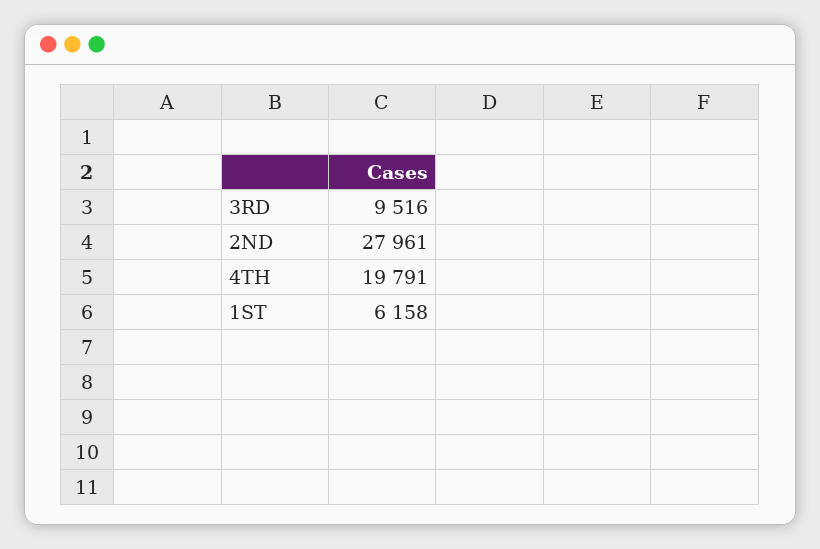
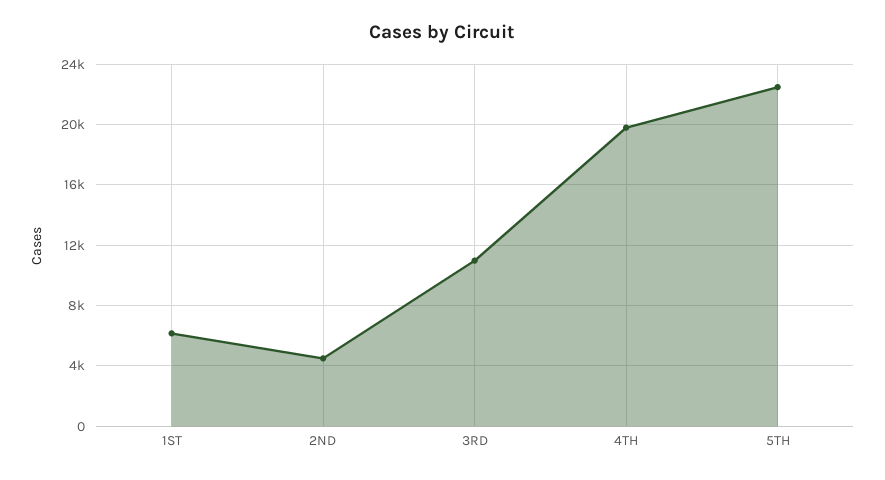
  {
-   "3RD": 9516,
+   "3RD": 11000,
-   "2ND": 27961,
+   "2ND": 4500,
    "4TH": 19791,
-   "1ST": 6158
+   "1ST": 6158,
+   "5TH": 22500
  }

